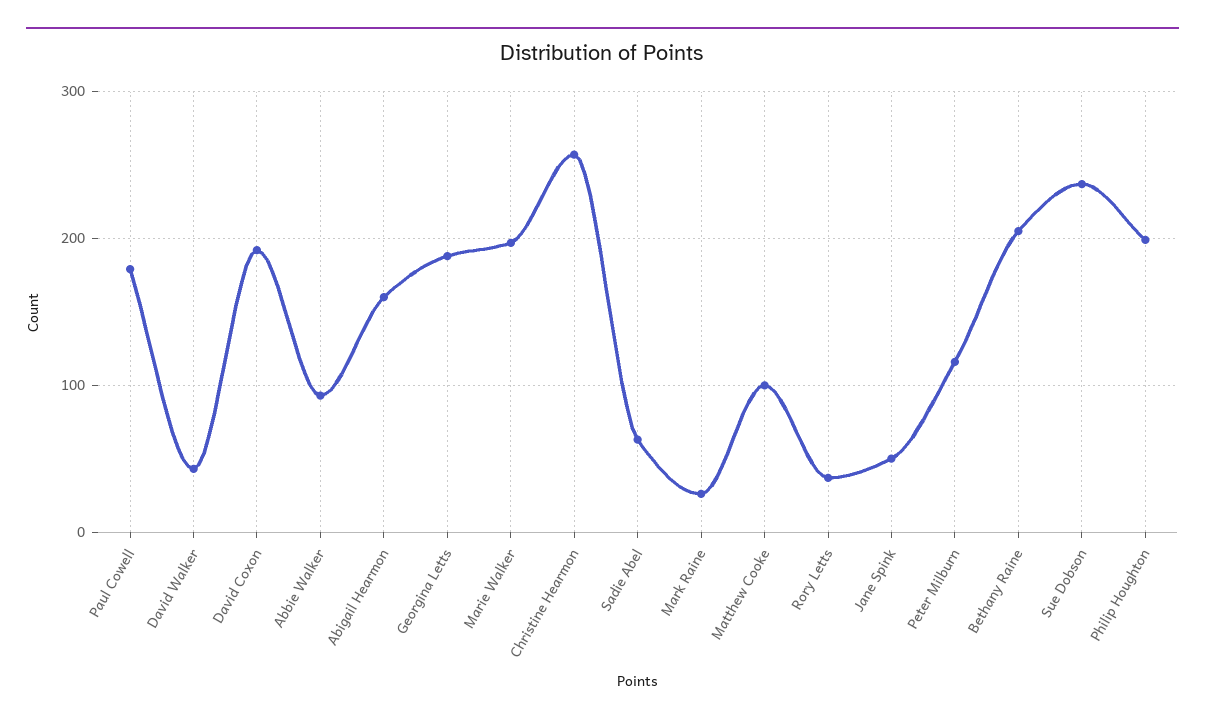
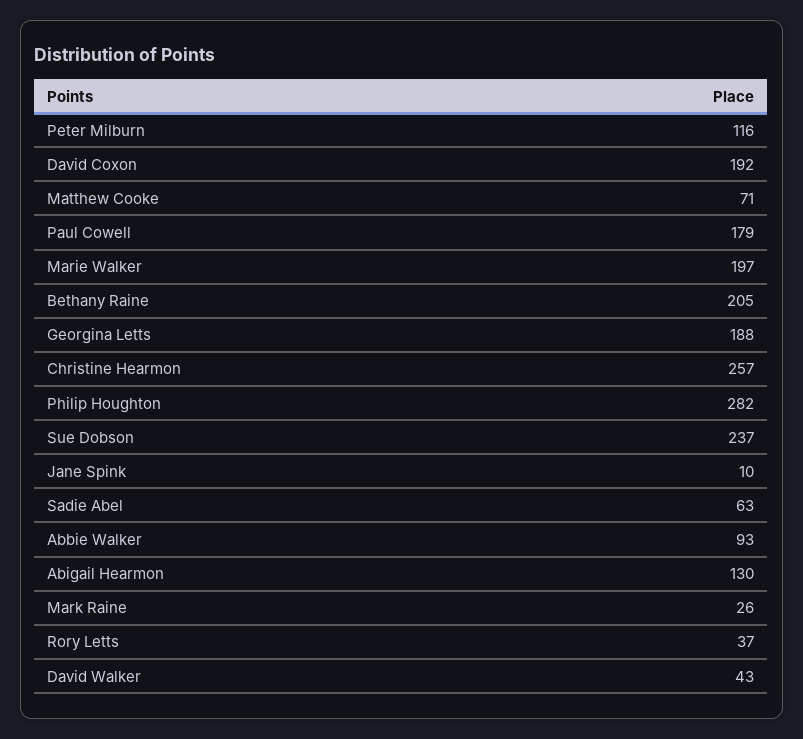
  {
    "Paul Cowell": 179,
    "David Walker": 43,
    "David Coxon": 192,
    "Abbie Walker": 93,
-   "Abigail Hearmon": 160,
+   "Abigail Hearmon": 130,
    "Georgina Letts": 188,
    "Marie Walker": 197,
    "Christine Hearmon": 257,
    "Sadie Abel": 63,
    "Mark Raine": 26,
-   "Matthew Cooke": 100,
+   "Matthew Cooke": 71,
    "Rory Letts": 37,
-   "Jane Spink": 50,
+   "Jane Spink": 10,
    "Peter Milburn": 116,
    "Bethany Raine": 205,
    "Sue Dobson": 237,
-   "Philip Houghton": 200
+   "Philip Houghton": 282
  }

